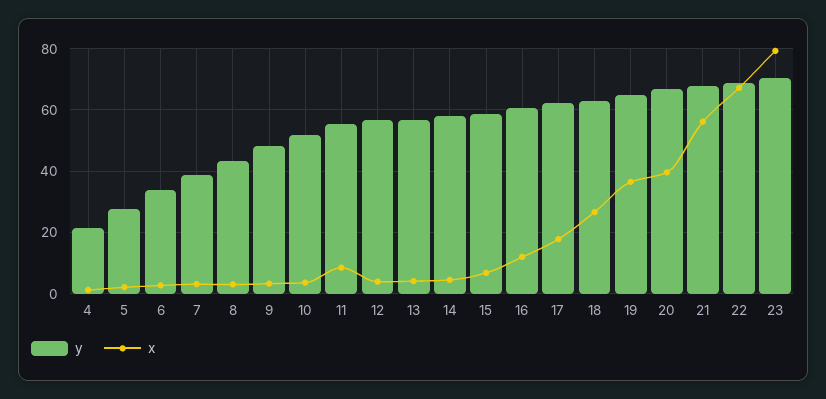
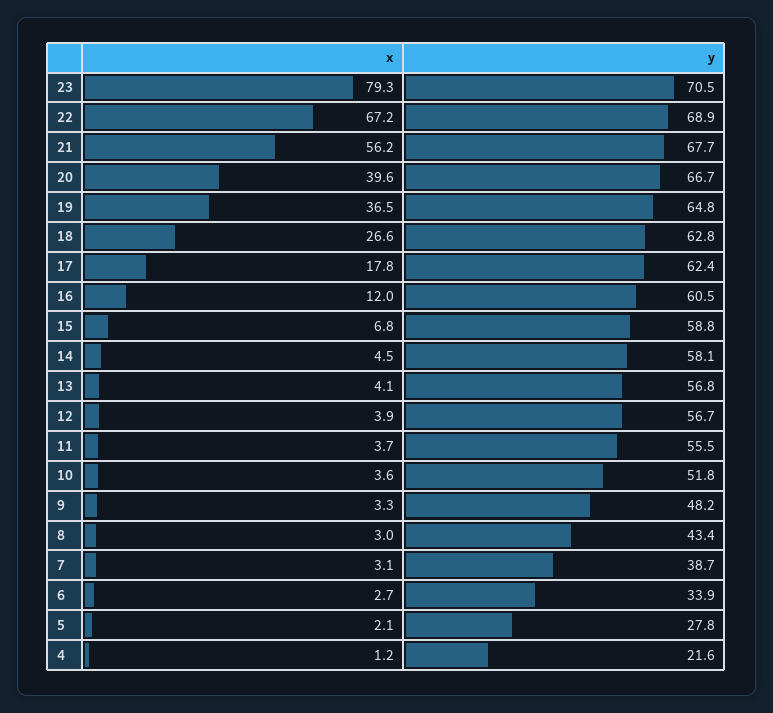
  {
    "y": {
      "4": 21.6,
      "5": 27.8,
      "6": 33.9,
      "7": 38.7,
      "8": 43.4,
      "9": 48.2,
      "10": 51.8,
      "11": 55.5,
      "12": 56.7,
      "13": 56.8,
      "14": 58.1,
      "15": 58.8,
      "16": 60.5,
      "17": 62.4,
      "18": 62.8,
      "19": 64.8,
      "20": 66.7,
      "21": 67.7,
      "22": 68.9,
      "23": 70.5
    },
    "x": {
      "4": 1.2,
      "5": 2.1,
      "6": 2.7,
      "7": 3.1,
      "8": 3,
      "9": 3.3,
      "10": 3.6,
-     "11": 8,
+     "11": 3.7,
      "12": 3.9,
      "13": 4.1,
      "14": 4.5,
      "15": 6.8,
      "16": 12,
      "17": 17.8,
      "18": 26.6,
      "19": 36.5,
      "20": 39.6,
      "21": 56.2,
      "22": 67.2,
      "23": 79.3
    }
  }

